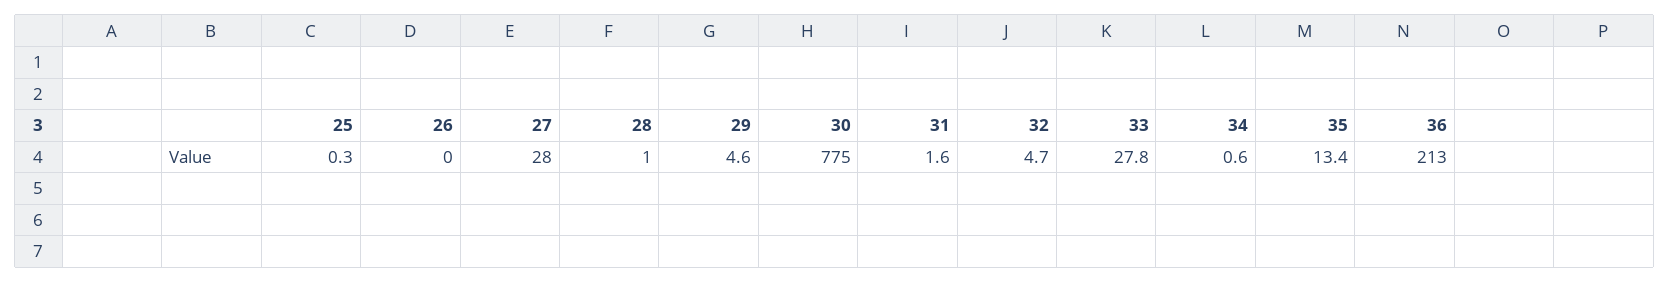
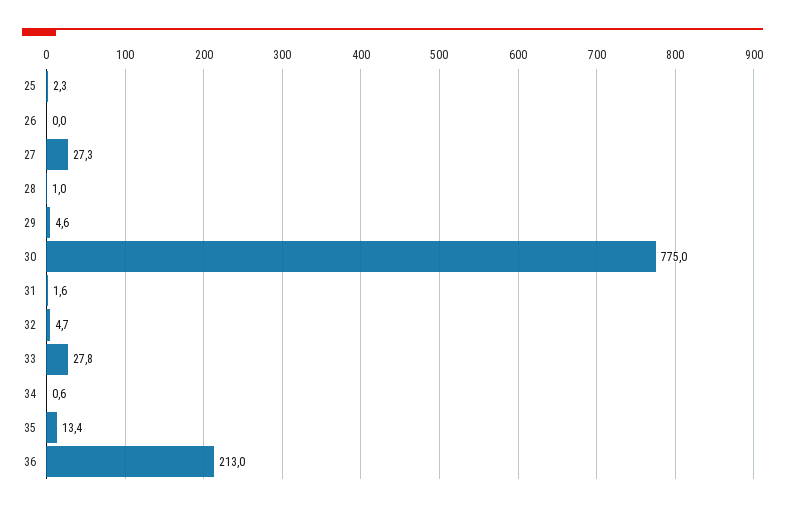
  {
-   "25": 0.3,
+   "25": 2.3,
    "26": 0,
-   "27": 28,
+   "27": 27.3,
    "28": 1,
    "29": 4.6,
    "30": 775,
    "31": 1.6,
    "32": 4.7,
    "33": 27.8,
    "34": 0.6,
    "35": 13.4,
    "36": 213
  }

